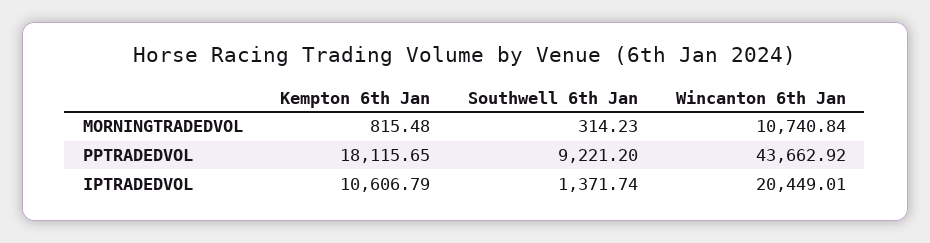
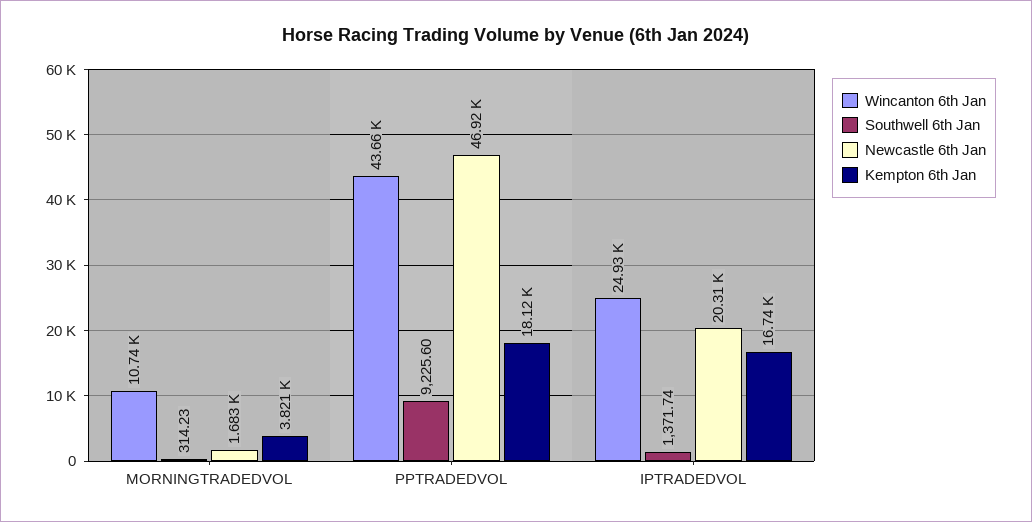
  {
    "Kempton 6th Jan": {
-     "MORNINGTRADEDVOL": 815.48,
+     "MORNINGTRADEDVOL": 3821,
      "PPTRADEDVOL": 18115.65,
-     "IPTRADEDVOL": 10606.79
+     "IPTRADEDVOL": 16740
    },
    "Southwell 6th Jan": {
      "MORNINGTRADEDVOL": 314.23,
-     "PPTRADEDVOL": 9221.2,
+     "PPTRADEDVOL": 9225.6,
      "IPTRADEDVOL": 1371.74
    },
    "Wincanton 6th Jan": {
      "MORNINGTRADEDVOL": 10740.84,
      "PPTRADEDVOL": 43662.92,
-     "IPTRADEDVOL": 20449.01
+     "IPTRADEDVOL": 24930
-   }
+   },
+   "Newcastle 6th Jan": {
+     "MORNINGTRADEDVOL": 1683,
+     "PPTRADEDVOL": 46920,
+     "IPTRADEDVOL": 20310
+   }
  }

